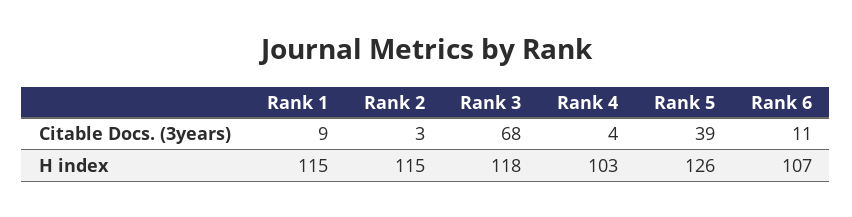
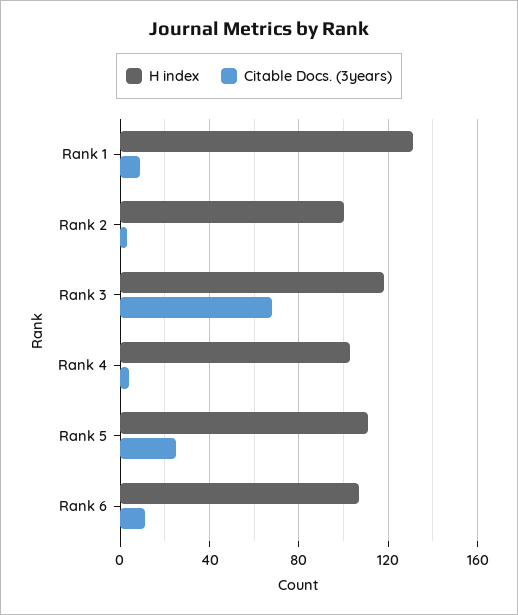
  {
    "Citable Docs. (3years)": {
      "Rank 1": 9,
      "Rank 2": 3,
      "Rank 3": 68,
      "Rank 4": 4,
-     "Rank 5": 39,
+     "Rank 5": 25,
      "Rank 6": 11
    },
    "H index": {
-     "Rank 1": 115,
+     "Rank 1": 130,
-     "Rank 2": 115,
+     "Rank 2": 100,
      "Rank 3": 118,
      "Rank 4": 103,
-     "Rank 5": 126,
+     "Rank 5": 110,
      "Rank 6": 107
    }
  }

